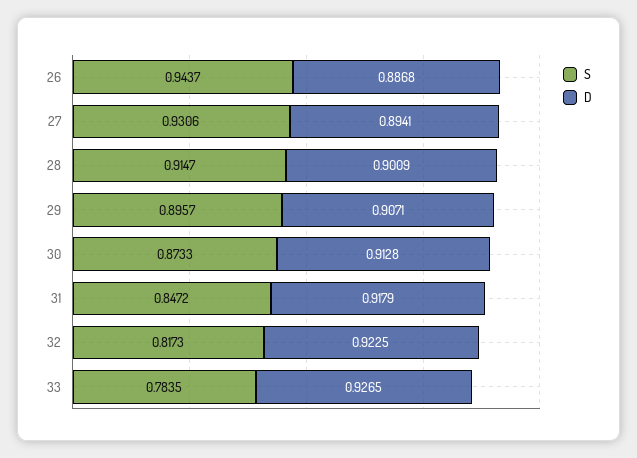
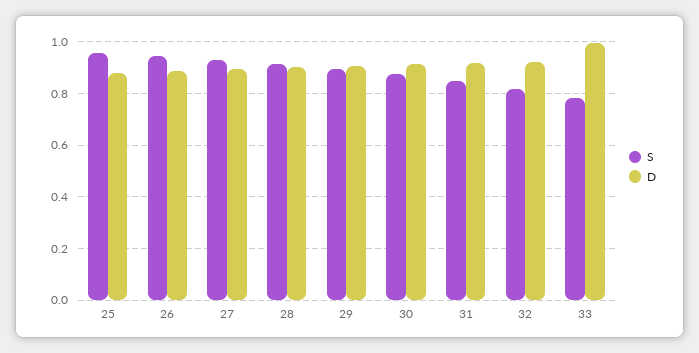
  {
    "S": {
      "26": 0.9437,
      "27": 0.9306,
      "28": 0.9147,
      "29": 0.8957,
      "30": 0.8733,
      "31": 0.8472,
      "32": 0.8173,
-     "33": 0.7835
+     "33": 0.7835,
+     "25": 0.95
    },
    "D": {
      "26": 0.8868,
      "27": 0.8941,
      "28": 0.9009,
      "29": 0.9071,
      "30": 0.9128,
      "31": 0.9179,
      "32": 0.9225,
-     "33": 0.9265
+     "33": 1,
+     "25": 0.875
    }
  }

